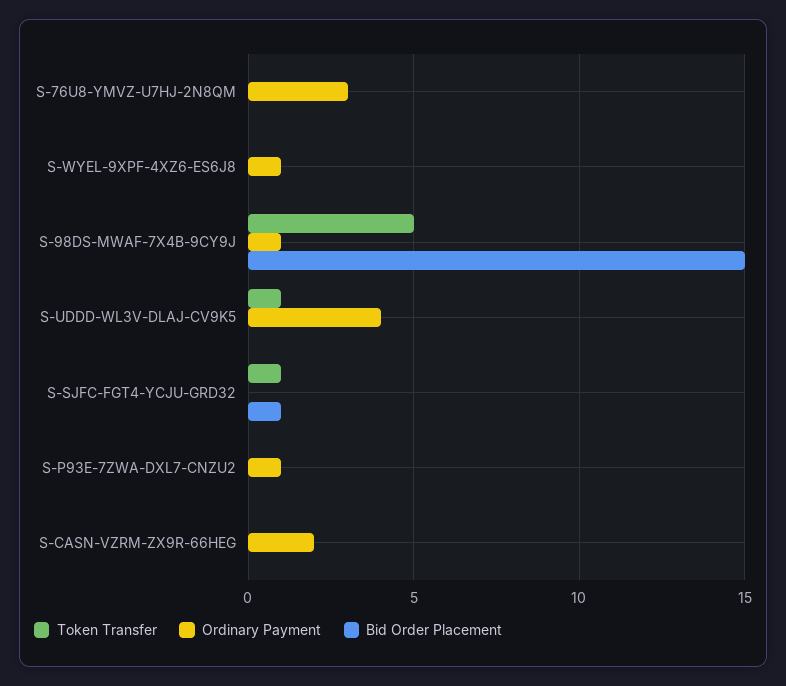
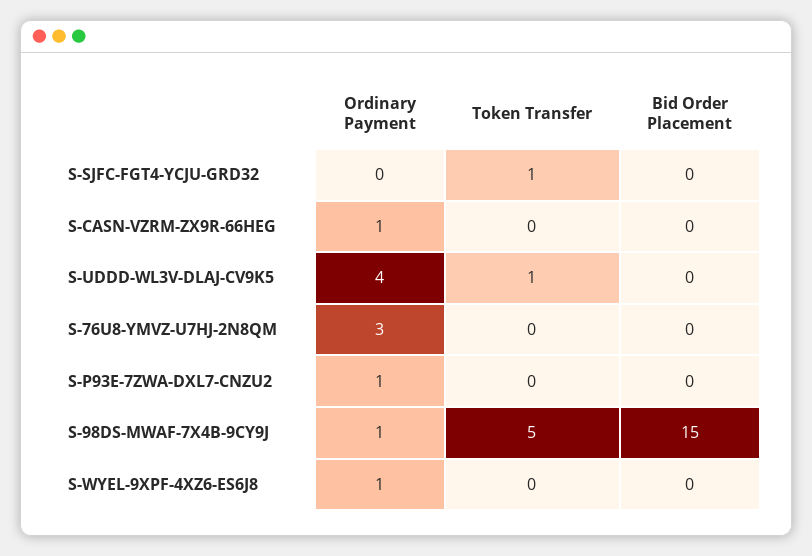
  {
    "Token Transfer": {
      "S-76U8-YMVZ-U7HJ-2N8QM": 0,
      "S-WYEL-9XPF-4XZ6-ES6J8": 0,
      "S-98DS-MWAF-7X4B-9CY9J": 5,
      "S-UDDD-WL3V-DLAJ-CV9K5": 1,
      "S-SJFC-FGT4-YCJU-GRD32": 1,
      "S-P93E-7ZWA-DXL7-CNZU2": 0,
      "S-CASN-VZRM-ZX9R-66HEG": 0
    },
    "Ordinary Payment": {
      "S-76U8-YMVZ-U7HJ-2N8QM": 3,
      "S-WYEL-9XPF-4XZ6-ES6J8": 1,
      "S-98DS-MWAF-7X4B-9CY9J": 1,
      "S-UDDD-WL3V-DLAJ-CV9K5": 4,
      "S-SJFC-FGT4-YCJU-GRD32": 0,
      "S-P93E-7ZWA-DXL7-CNZU2": 1,
-     "S-CASN-VZRM-ZX9R-66HEG": 2
+     "S-CASN-VZRM-ZX9R-66HEG": 1
    },
    "Bid Order Placement": {
      "S-76U8-YMVZ-U7HJ-2N8QM": 0,
      "S-WYEL-9XPF-4XZ6-ES6J8": 0,
      "S-98DS-MWAF-7X4B-9CY9J": 15,
      "S-UDDD-WL3V-DLAJ-CV9K5": 0,
-     "S-SJFC-FGT4-YCJU-GRD32": 1,
+     "S-SJFC-FGT4-YCJU-GRD32": 0,
      "S-P93E-7ZWA-DXL7-CNZU2": 0,
      "S-CASN-VZRM-ZX9R-66HEG": 0
    }
  }

